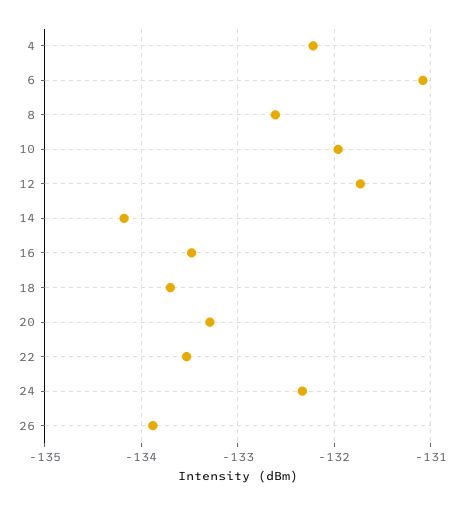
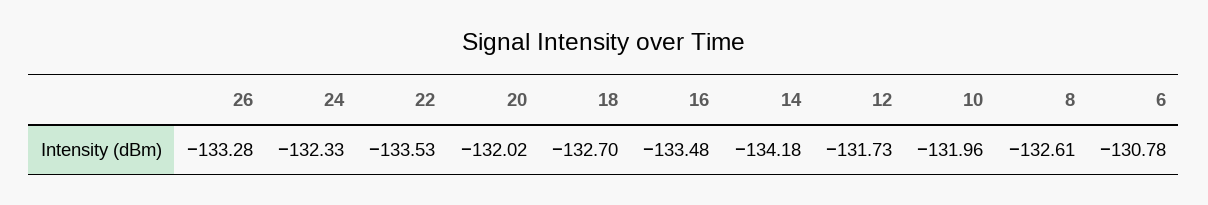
  {
-   "4": -132.2,
-   "6": -131.1,
+   "6": -130.78,
    "8": -132.61,
    "10": -131.96,
    "12": -131.73,
    "14": -134.18,
    "16": -133.48,
-   "18": -133.7,
+   "18": -132.7,
-   "20": -133.3,
+   "20": -132.02,
    "22": -133.53,
    "24": -132.33,
-   "26": -133.9
+   "26": -133.28
  }

